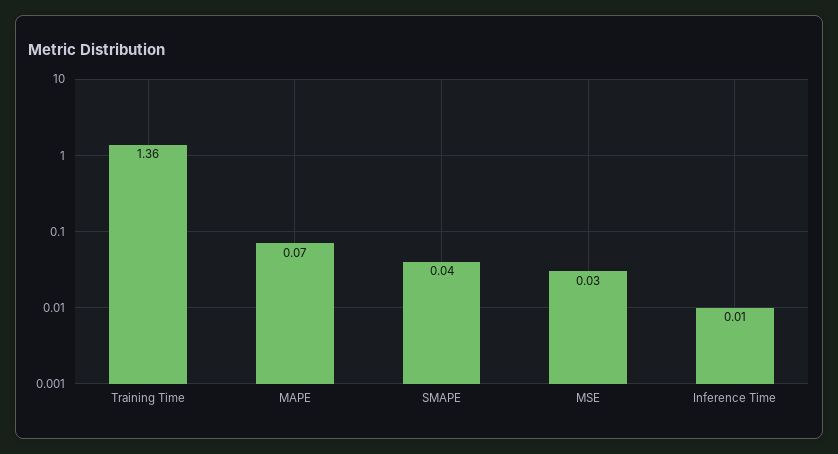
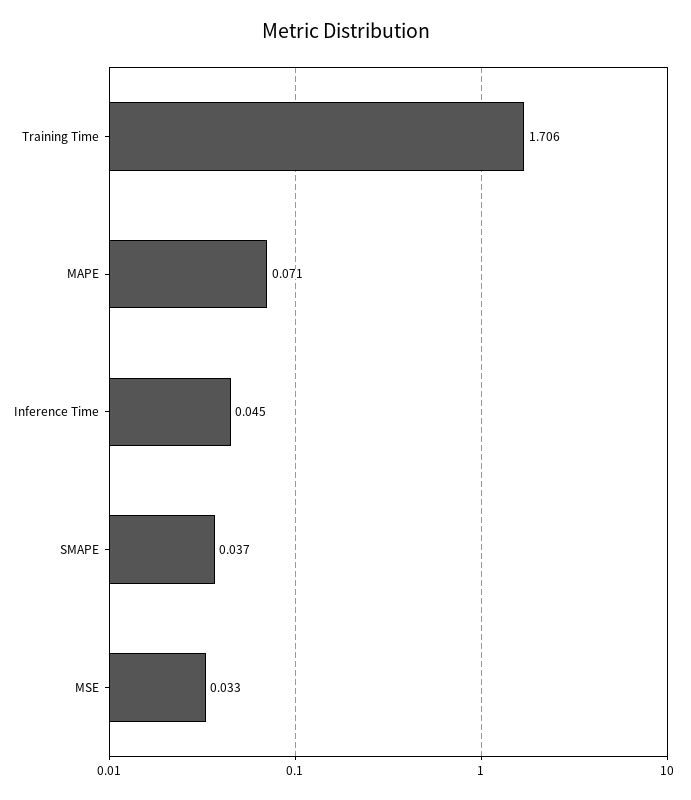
  {
-   "Training Time": 1.36,
+   "Training Time": 1.706,
    "MAPE": 0.071,
    "SMAPE": 0.037,
    "MSE": 0.033,
-   "Inference Time": 0.01
+   "Inference Time": 0.045
  }

